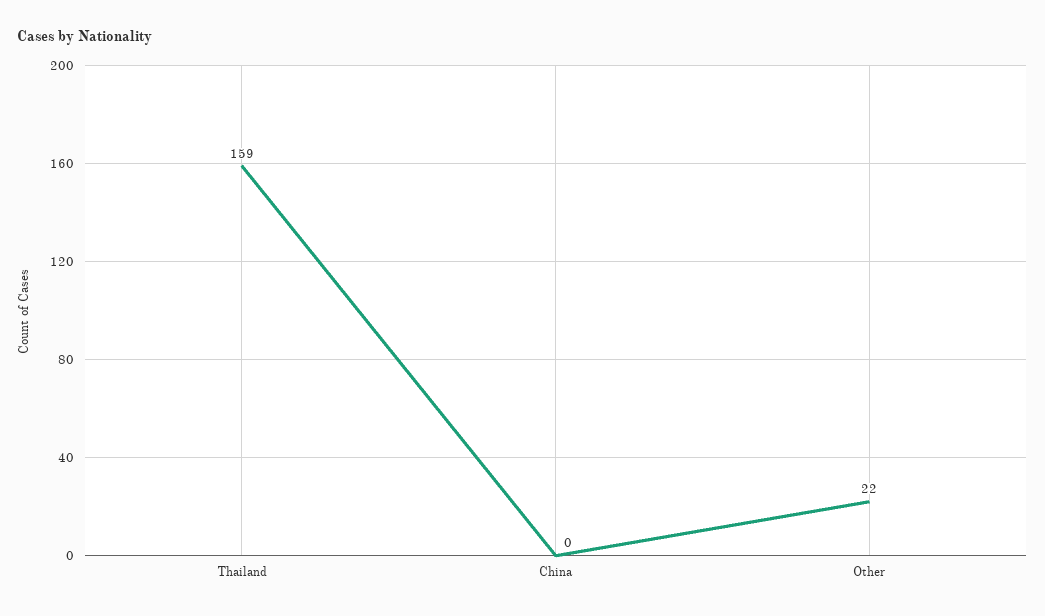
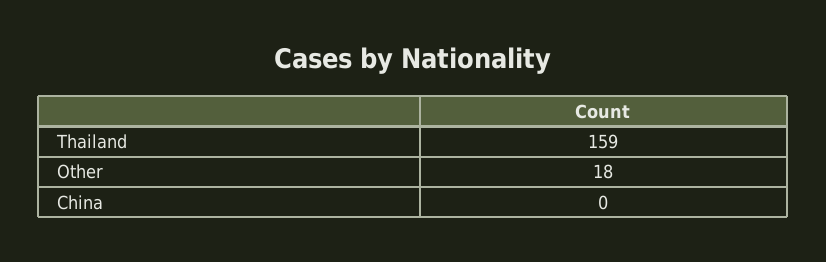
  {
    "Thailand": 159,
    "China": 0,
-   "Other": 22
+   "Other": 18
  }

